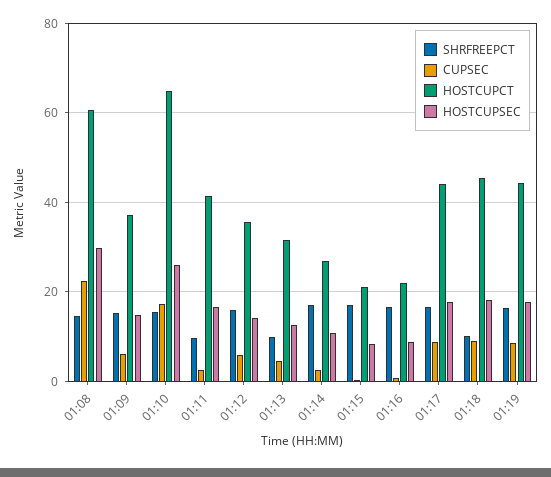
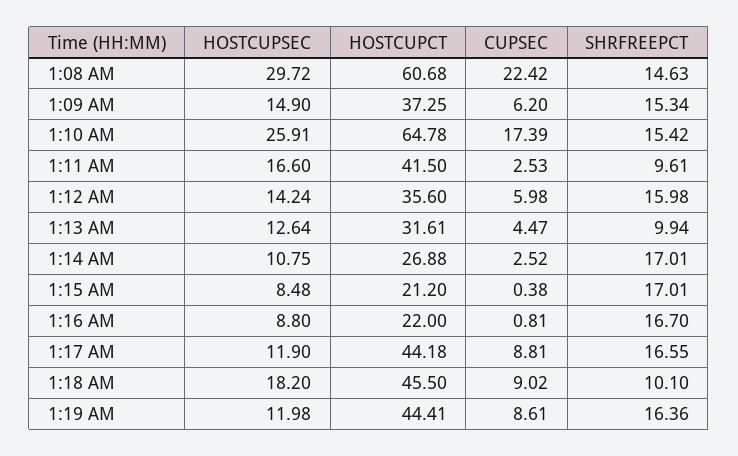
  {
    "SHRFREEPCT": {
      "01:08": 14.63,
      "01:09": 15.34,
      "01:10": 15.42,
      "01:11": 9.61,
      "01:12": 15.98,
      "01:13": 9.94,
      "01:14": 17.01,
      "01:15": 17.01,
      "01:16": 16.7,
      "01:17": 16.55,
      "01:18": 10.1,
      "01:19": 16.36
    },
    "CUPSEC": {
      "01:08": 22.42,
      "01:09": 6.2,
      "01:10": 17.39,
      "01:11": 2.53,
      "01:12": 5.98,
      "01:13": 4.47,
      "01:14": 2.52,
      "01:15": 0.38,
      "01:16": 0.81,
      "01:17": 8.81,
      "01:18": 9.02,
      "01:19": 8.61
    },
    "HOSTCUPCT": {
      "01:08": 60.68,
      "01:09": 37.25,
      "01:10": 64.78,
      "01:11": 41.5,
      "01:12": 35.6,
      "01:13": 31.61,
      "01:14": 26.88,
      "01:15": 21.2,
      "01:16": 22,
      "01:17": 44.18,
      "01:18": 45.5,
      "01:19": 44.41
    },
    "HOSTCUPSEC": {
      "01:08": 29.72,
      "01:09": 14.9,
      "01:10": 25.91,
      "01:11": 16.6,
      "01:12": 14.24,
      "01:13": 12.64,
      "01:14": 10.75,
      "01:15": 8.48,
      "01:16": 8.8,
-     "01:17": 18,
+     "01:17": 11.9,
      "01:18": 18.2,
-     "01:19": 18
+     "01:19": 11.98
    }
  }

